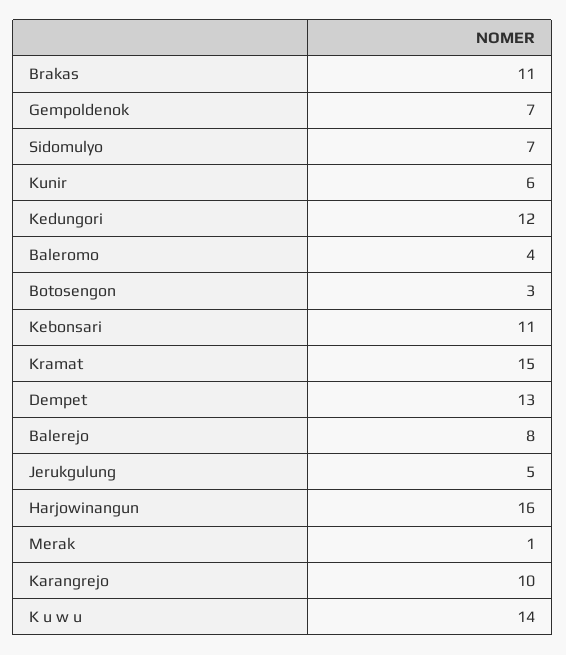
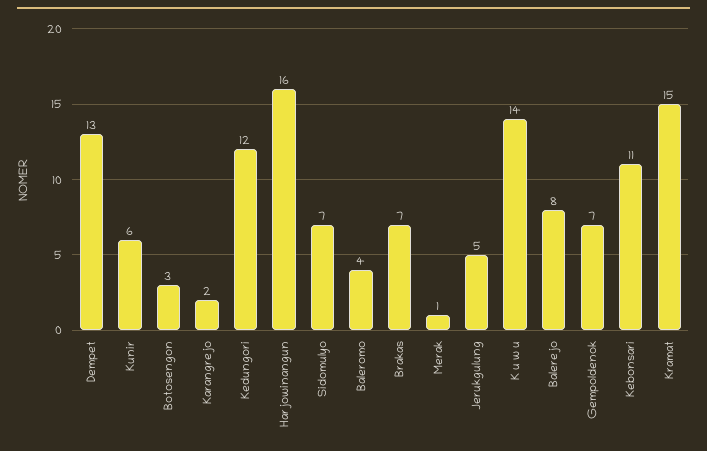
  {
-   "Brakas": 11,
+   "Brakas": 7,
    "Gempoldenok": 7,
    "Sidomulyo": 7,
    "Kunir": 6,
    "Kedungori": 12,
    "Baleromo": 4,
    "Botosengon": 3,
    "Kebonsari": 11,
    "Kramat": 15,
    "Dempet": 13,
    "Balerejo": 8,
    "Jerukgulung": 5,
    "Harjowinangun": 16,
    "Merak": 1,
-   "Karangrejo": 10,
+   "Karangrejo": 2,
    "K u w u": 14
  }

